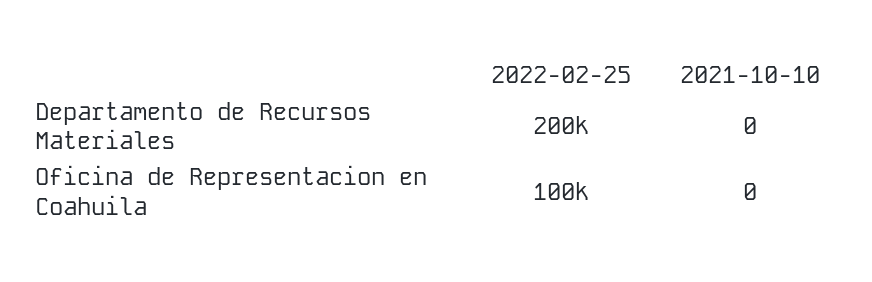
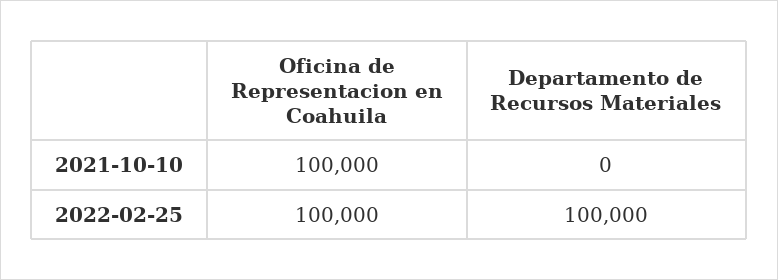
  {
    "2022-02-25": {
-     "Departamento de Recursos Materiales": 200000,
+     "Departamento de Recursos Materiales": 100000,
      "Oficina de Representacion en Coahuila": 100000
    },
    "2021-10-10": {
      "Departamento de Recursos Materiales": 0,
-     "Oficina de Representacion en Coahuila": 0
+     "Oficina de Representacion en Coahuila": 100000
    }
  }

